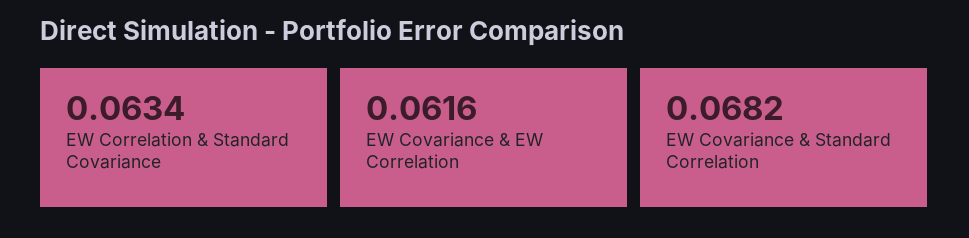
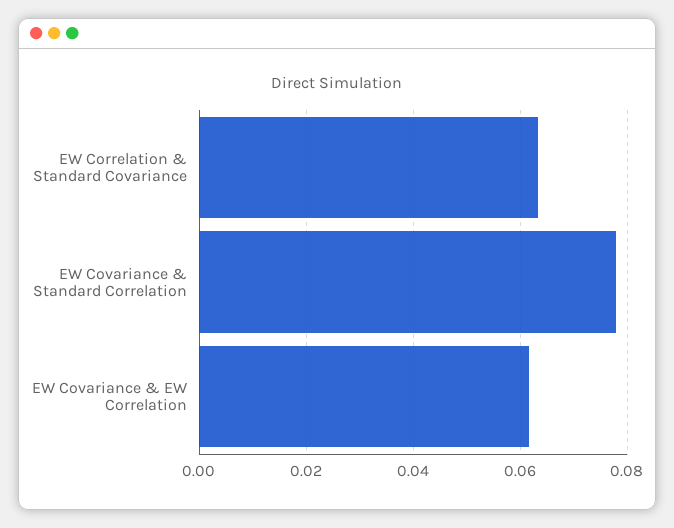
  {
    "EW Correlation & Standard Covariance": 0.0634,
    "EW Covariance & EW Correlation": 0.0616,
-   "EW Covariance & Standard Correlation": 0.0682
+   "EW Covariance & Standard Correlation": 0.078
  }

